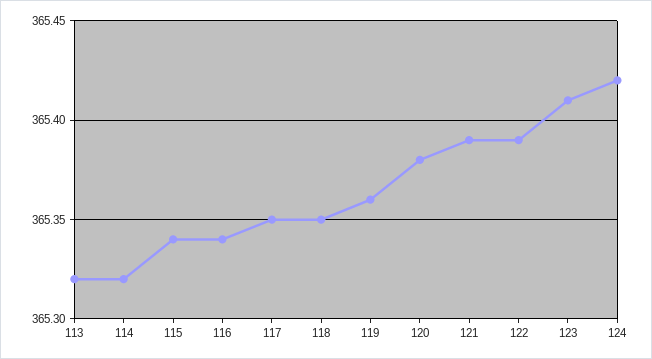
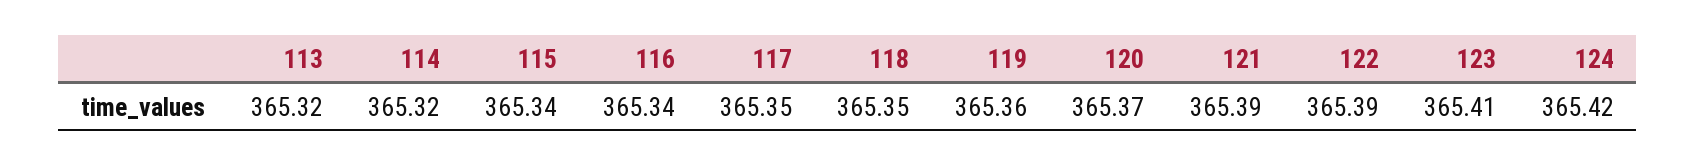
  {
    "113": 365.32,
    "114": 365.32,
    "115": 365.34,
    "116": 365.34,
    "117": 365.35,
    "118": 365.35,
    "119": 365.36,
-   "120": 365.38,
+   "120": 365.37,
    "121": 365.39,
    "122": 365.39,
    "123": 365.41,
    "124": 365.42
  }

